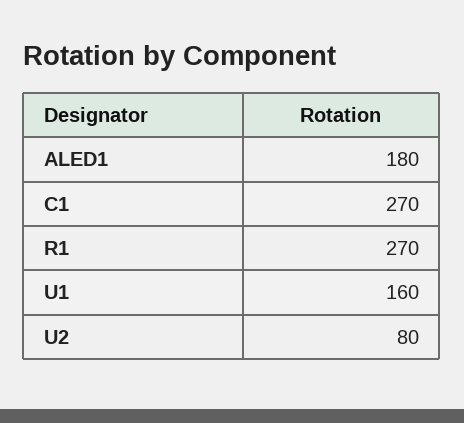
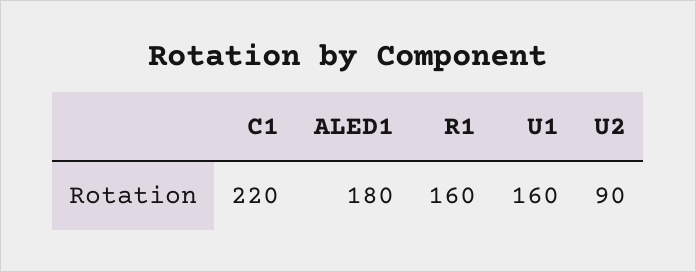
  {
    "ALED1": 180,
-   "C1": 270,
+   "C1": 220,
-   "R1": 270,
+   "R1": 160,
    "U1": 160,
-   "U2": 80
+   "U2": 90
  }

